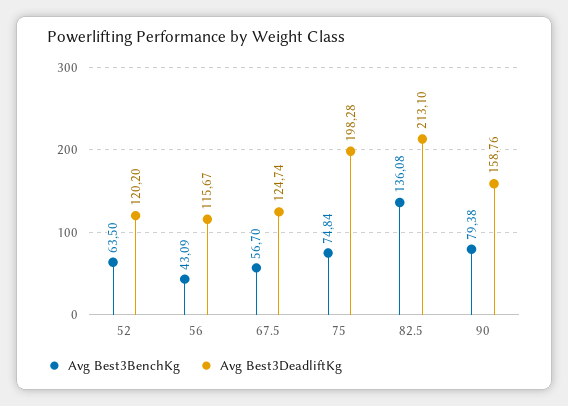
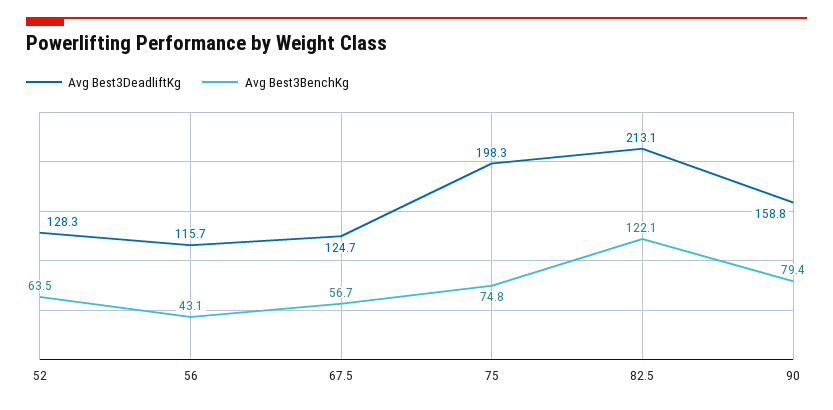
  {
    "Avg Best3BenchKg": {
      "52": 63.5,
      "56": 43.09,
      "67.5": 56.7,
      "75": 74.84,
-     "82.5": 136.08,
+     "82.5": 122.1,
      "90": 79.38
    },
    "Avg Best3DeadliftKg": {
-     "52": 120.2,
+     "52": 128.3,
      "56": 115.67,
      "67.5": 124.74,
      "75": 198.28,
      "82.5": 213.1,
      "90": 158.76
    }
  }

